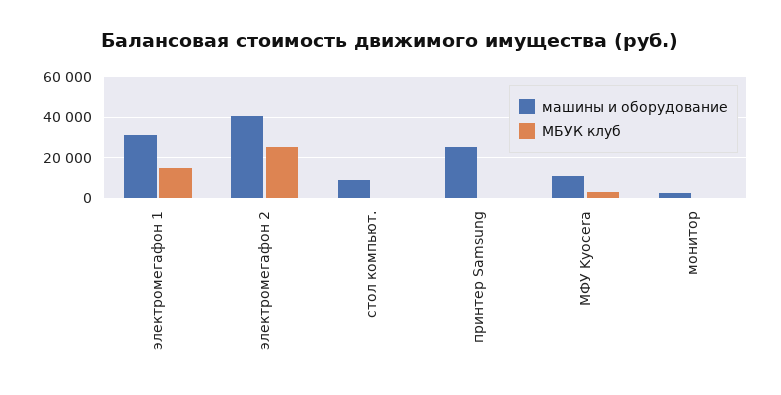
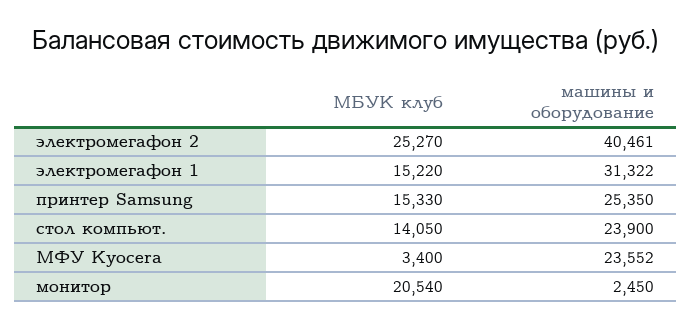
  {
    "машины и оборудование": {
      "электромегафон 1": 31322,
      "электромегафон 2": 40461,
-     "стол компьют.": 10000,
+     "стол компьют.": 23900,
      "принтер Samsung": 25350,
-     "МФУ Kyocera": 10000,
+     "МФУ Kyocera": 23552,
      "монитор": 2450
    },
    "МБУК клуб": {
      "электромегафон 1": 15220,
      "электромегафон 2": 25270,
-     "стол компьют.": 0,
+     "стол компьют.": 14050,
-     "принтер Samsung": 0,
+     "принтер Samsung": 15330,
      "МФУ Kyocera": 3400,
-     "монитор": 0
+     "монитор": 20540
    }
  }

